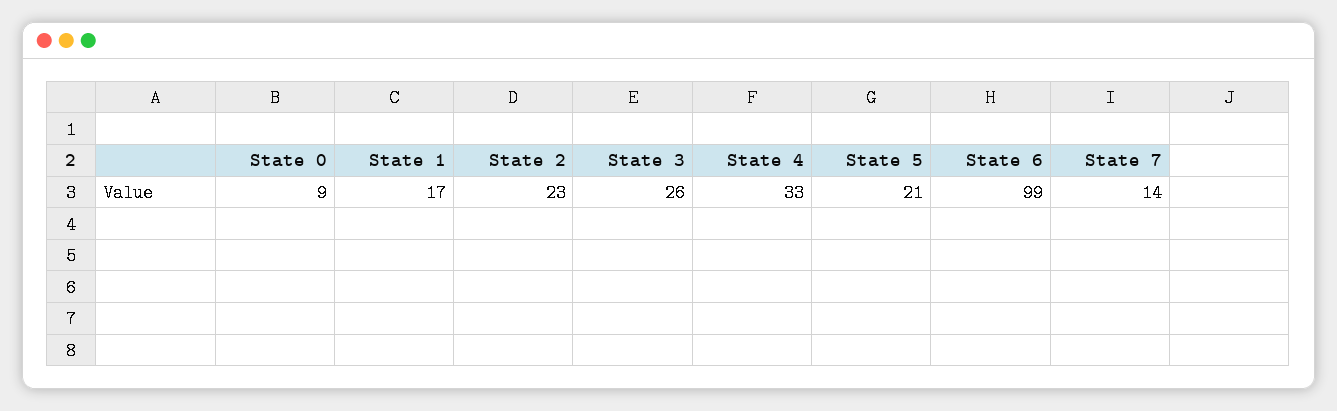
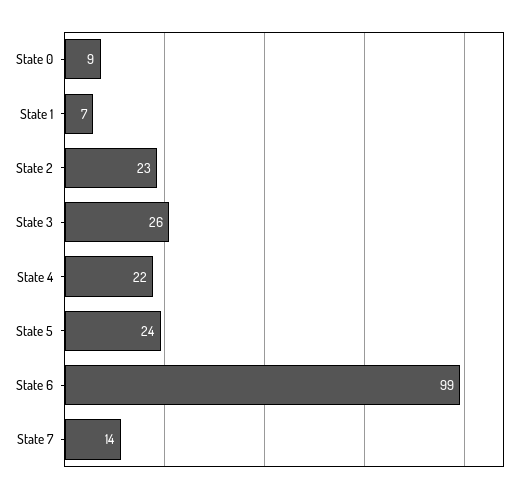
  {
    "State 0": 9,
-   "State 1": 17,
+   "State 1": 7,
    "State 2": 23,
    "State 3": 26,
-   "State 4": 33,
+   "State 4": 22,
-   "State 5": 21,
+   "State 5": 24,
    "State 6": 99,
    "State 7": 14
  }

